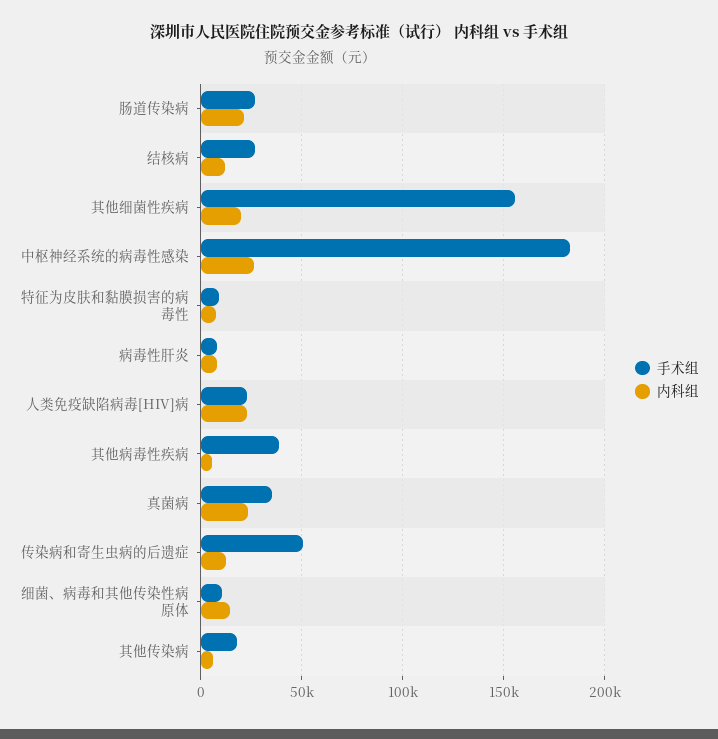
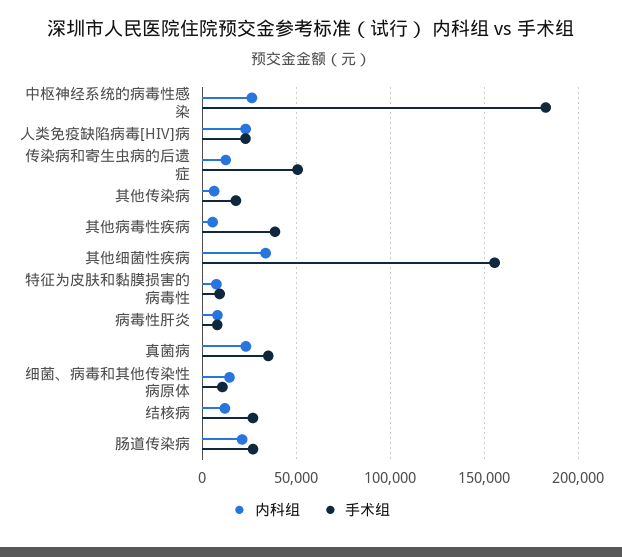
  {
    "手术组": {
      "肠道传染病": 25000,
      "结核病": 25000,
      "其他细菌性疾病": 155000,
      "中枢神经系统的病毒性感染": 185000,
      "特征为皮肤和黏膜损害的病毒性": 10000,
      "病毒性肝炎": 10000,
      "人类免疫缺陷病毒[HIV]病": 25000,
      "其他病毒性疾病": 40000,
      "真菌病": 35000,
      "传染病和寄生虫病的后遗症": 50000,
      "细菌、病毒和其他传染性病原体": 10000,
      "其他传染病": 20000
    },
    "内科组": {
      "肠道传染病": 20000,
      "结核病": 10000,
-     "其他细菌性疾病": 20000,
+     "其他细菌性疾病": 35000,
      "中枢神经系统的病毒性感染": 25000,
      "特征为皮肤和黏膜损害的病毒性": 10000,
      "病毒性肝炎": 10000,
      "人类免疫缺陷病毒[HIV]病": 25000,
      "其他病毒性疾病": 5000,
      "真菌病": 25000,
      "传染病和寄生虫病的后遗症": 15000,
      "细菌、病毒和其他传染性病原体": 15000,
      "其他传染病": 5000
    }
  }

